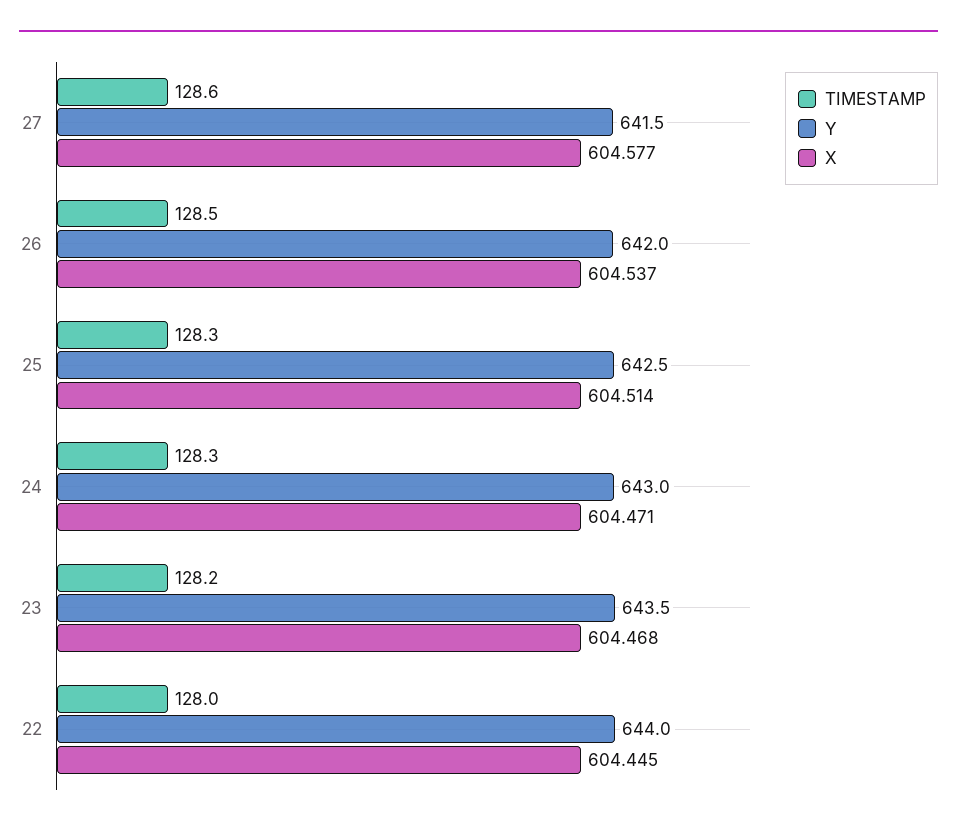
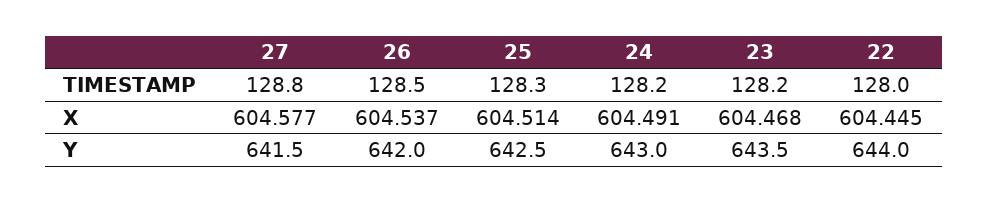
  {
    "TIMESTAMP": {
-     "27": 128.6,
+     "27": 128.8,
      "26": 128.5,
      "25": 128.3,
-     "24": 128.3,
+     "24": 128.2,
      "23": 128.2,
      "22": 128
    },
    "Y": {
      "27": 641.5,
      "26": 642,
      "25": 642.5,
      "24": 643,
      "23": 643.5,
      "22": 644
    },
    "X": {
      "27": 604.577,
      "26": 604.537,
      "25": 604.514,
-     "24": 604.471,
+     "24": 604.491,
      "23": 604.468,
      "22": 604.445
    }
  }

